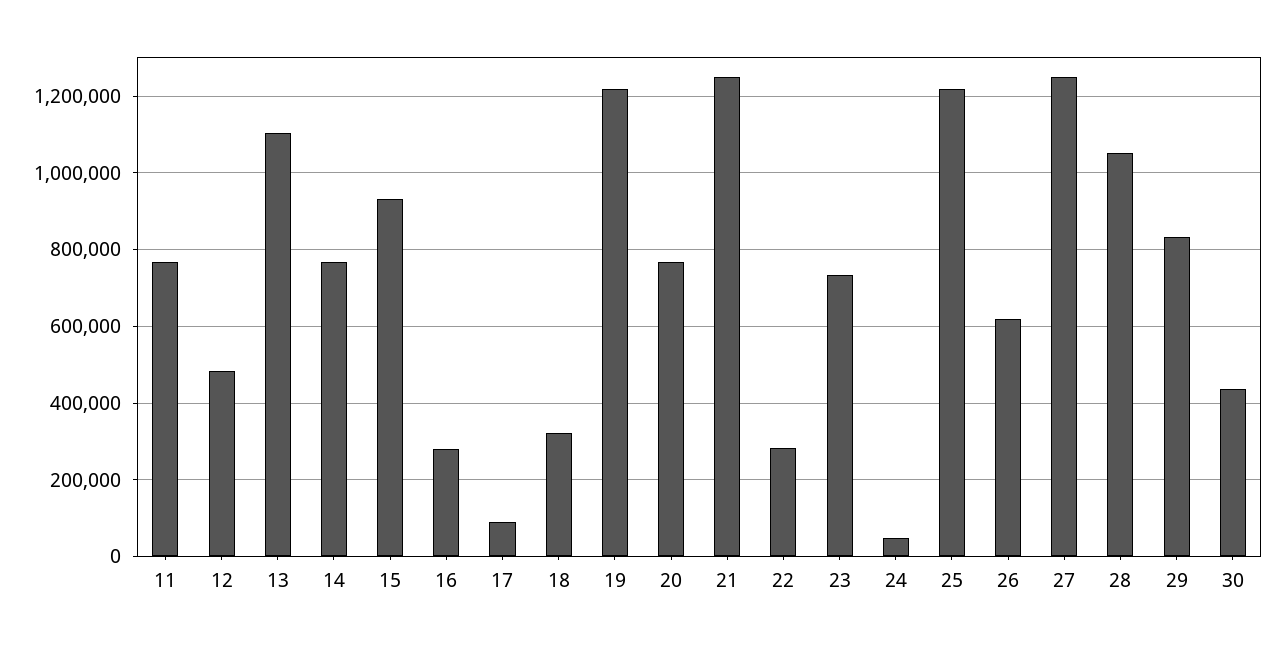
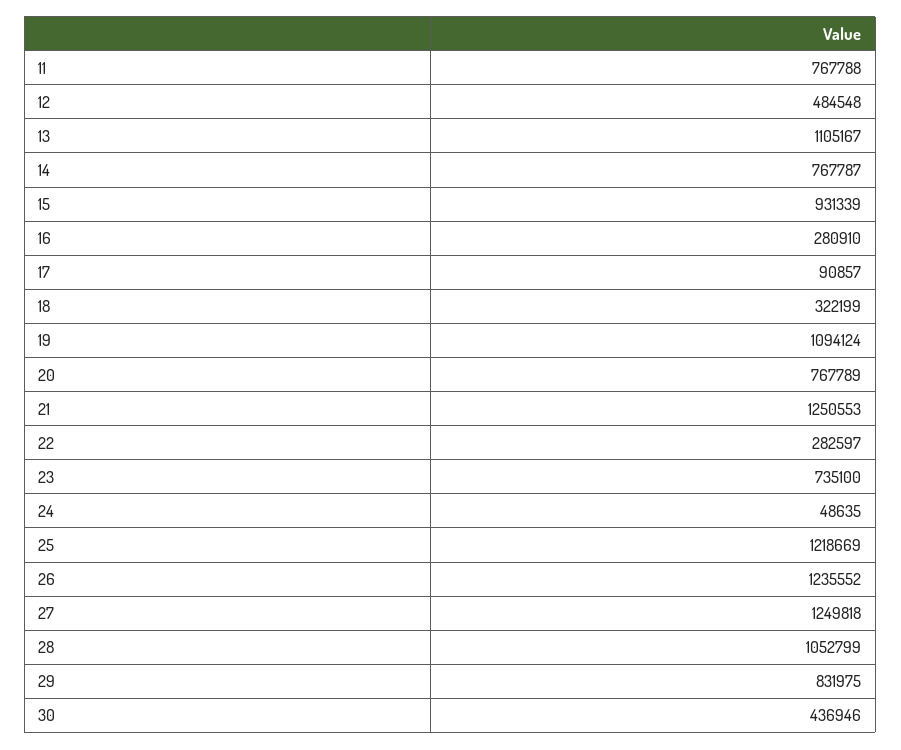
  {
    "11": 767788,
    "12": 484548,
    "13": 1105167,
    "14": 767787,
    "15": 931339,
    "16": 280910,
    "17": 90857,
    "18": 322199,
-   "19": 1220000,
+   "19": 1094124,
    "20": 767789,
    "21": 1250553,
    "22": 282597,
    "23": 735100,
    "24": 48635,
    "25": 1218669,
-   "26": 620000,
+   "26": 1235552,
    "27": 1249818,
    "28": 1052799,
    "29": 831975,
    "30": 436946
  }

